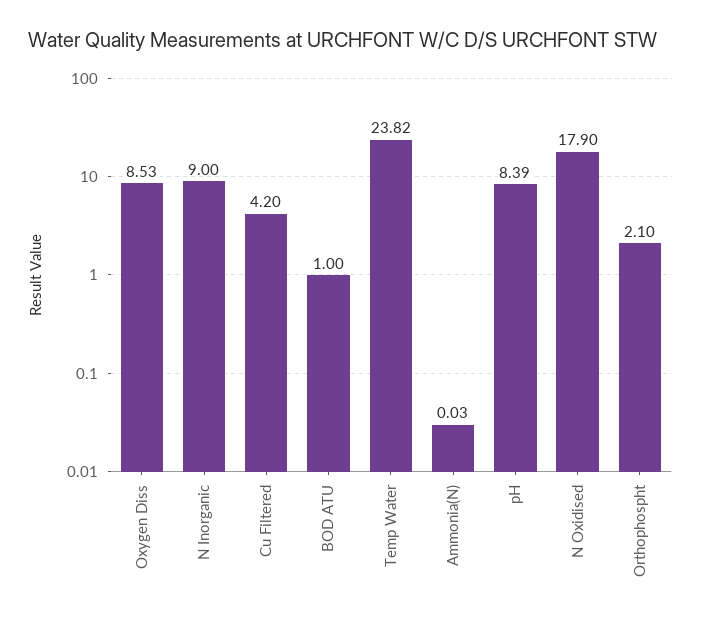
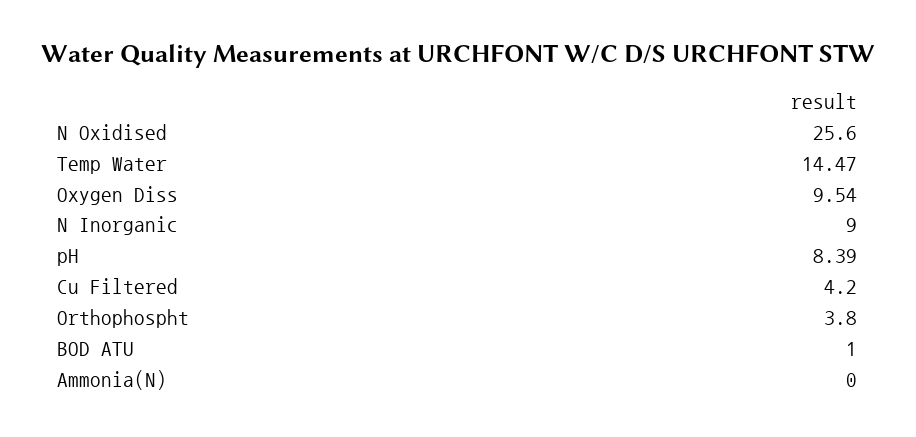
  {
-   "Oxygen Diss": 8.53,
+   "Oxygen Diss": 9.54,
    "N Inorganic": 9,
    "Cu Filtered": 4.2,
    "BOD ATU": 1,
-   "Temp Water": 23.82,
+   "Temp Water": 14.47,
-   "Ammonia(N)": 0.03,
+   "Ammonia(N)": 0,
    "pH": 8.39,
-   "N Oxidised": 17.9,
+   "N Oxidised": 25.6,
-   "Orthophospht": 2.1
+   "Orthophospht": 3.8
  }

